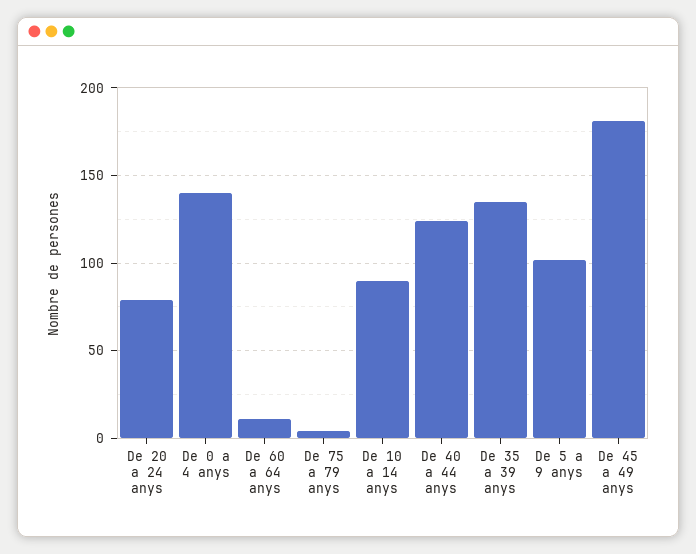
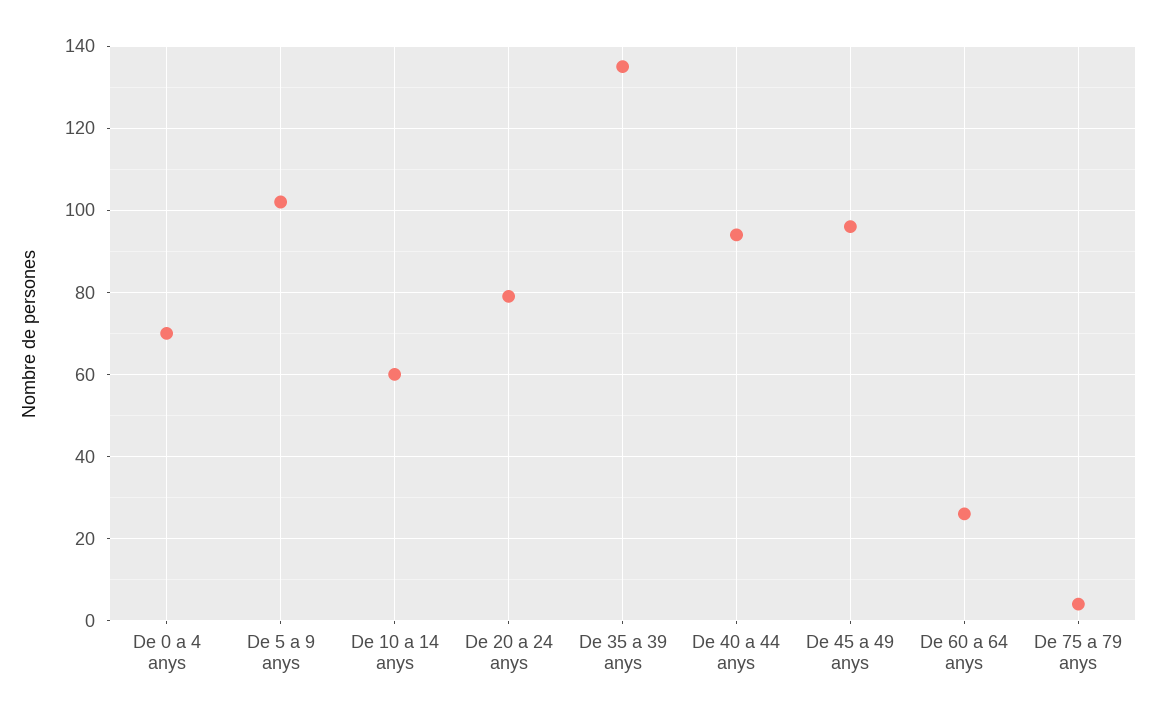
  {
    "De 20 a 24 anys": 80,
-   "De 0 a 4 anys": 140,
+   "De 0 a 4 anys": 70,
-   "De 60 a 64 anys": 10,
+   "De 60 a 64 anys": 25,
    "De 75 a 79 anys": 5,
-   "De 10 a 14 anys": 90,
+   "De 10 a 14 anys": 60,
-   "De 40 a 44 anys": 125,
+   "De 40 a 44 anys": 95,
    "De 35 a 39 anys": 135,
    "De 5 a 9 anys": 100,
-   "De 45 a 49 anys": 180
+   "De 45 a 49 anys": 95
  }

